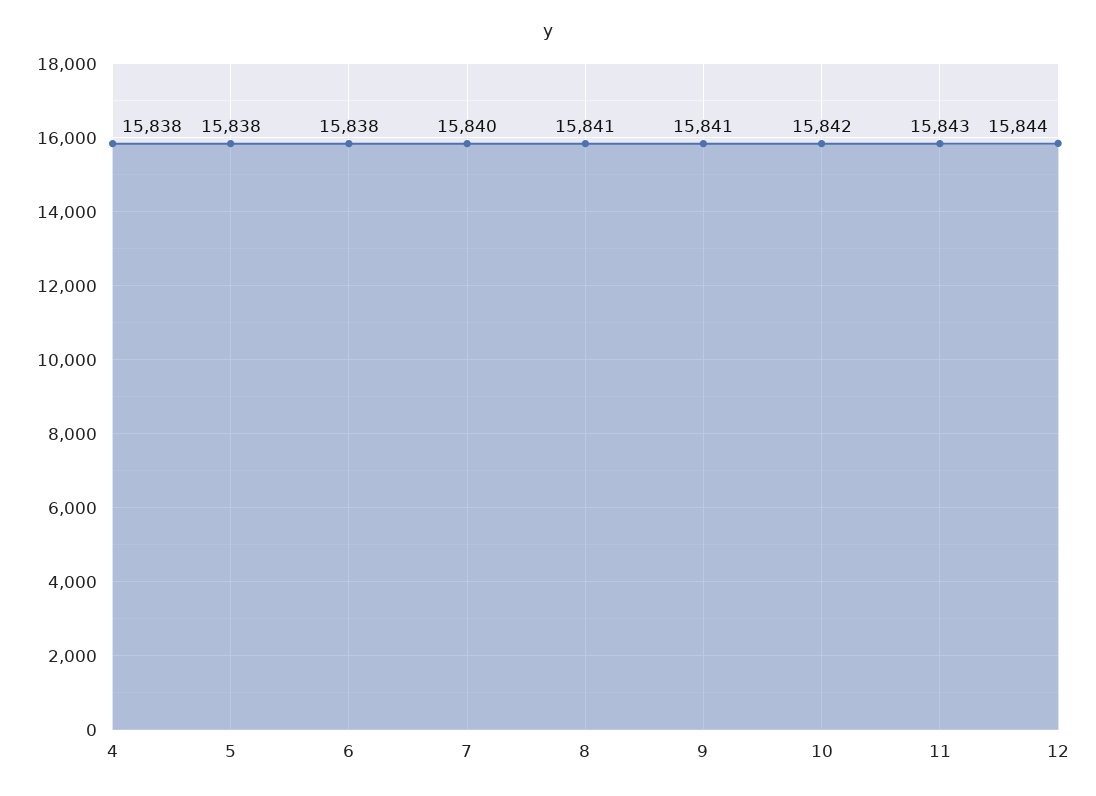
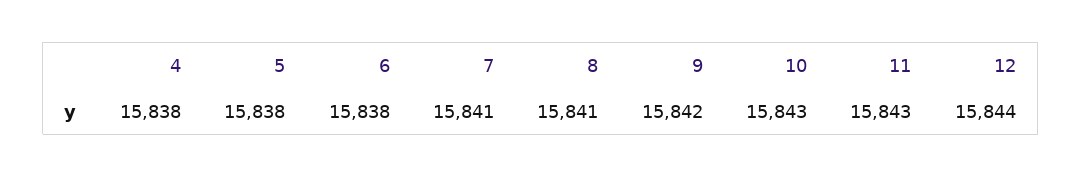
  {
    "4": 15838,
    "5": 15838,
    "6": 15838,
-   "7": 15840,
+   "7": 15841,
    "8": 15841,
-   "9": 15841,
+   "9": 15842,
-   "10": 15842,
+   "10": 15843,
    "11": 15843,
    "12": 15844
  }

